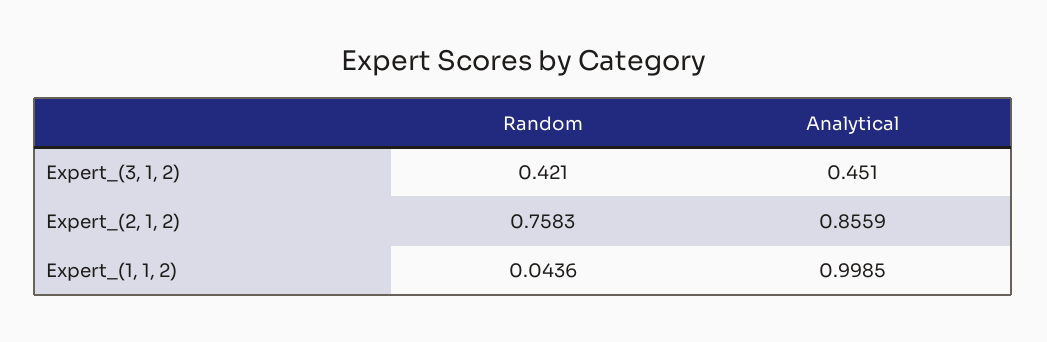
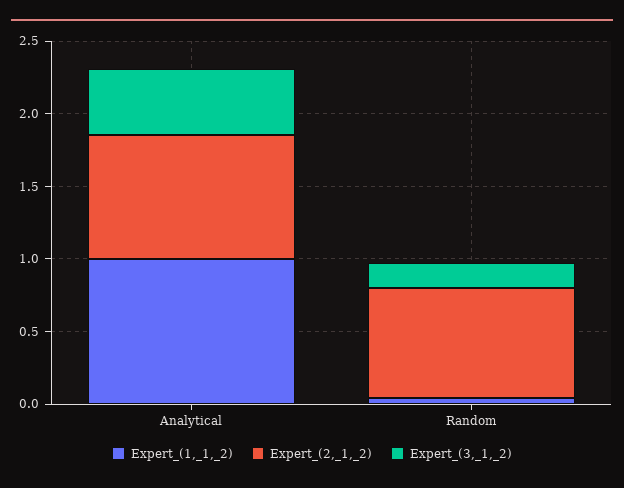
  {
    "Expert_(3, 1, 2)": {
-     "Random": 0.421,
+     "Random": 0.2,
      "Analytical": 0.451
    },
    "Expert_(2, 1, 2)": {
      "Random": 0.7583,
      "Analytical": 0.8559
    },
    "Expert_(1, 1, 2)": {
      "Random": 0.0436,
      "Analytical": 0.9985
    }
  }

